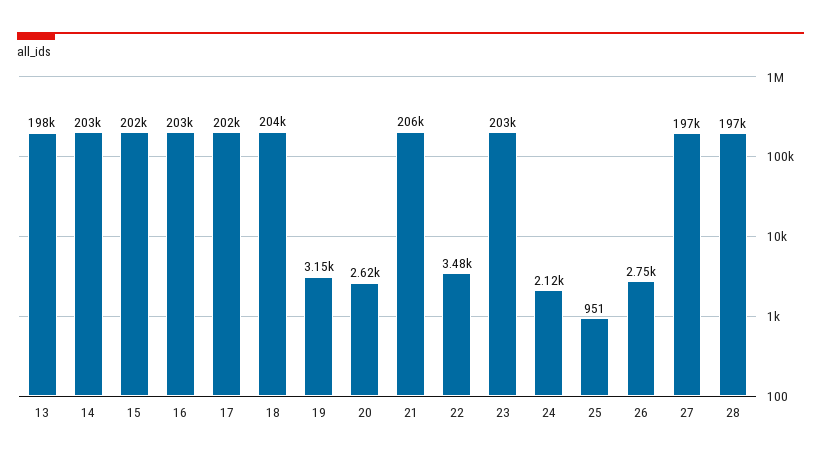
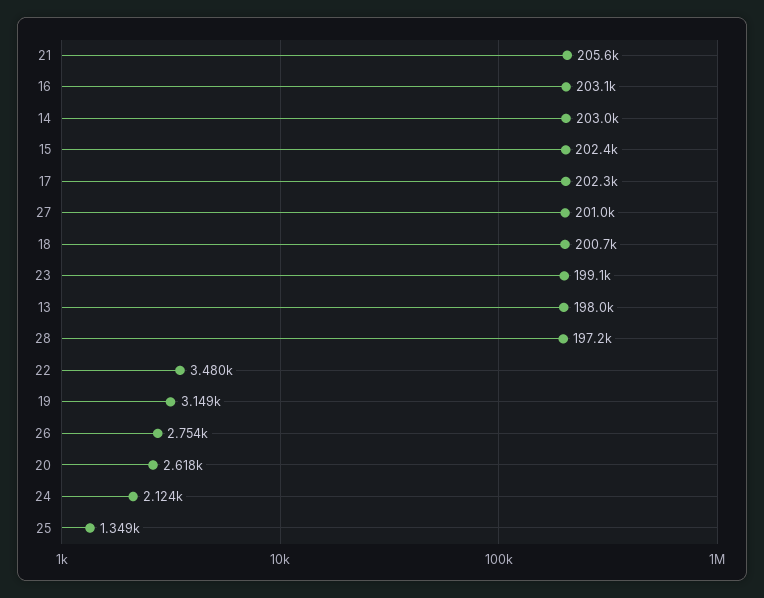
  {
    "13": 198000,
    "14": 203000,
    "15": 202400,
    "16": 203100,
    "17": 202300,
-   "18": 204000,
+   "18": 200700,
    "19": 3149,
    "20": 2618,
    "21": 205600,
    "22": 3480,
-   "23": 203000,
+   "23": 199100,
    "24": 2124,
-   "25": 951,
+   "25": 1349,
    "26": 2754,
-   "27": 197000,
+   "27": 201000,
    "28": 197200
  }

